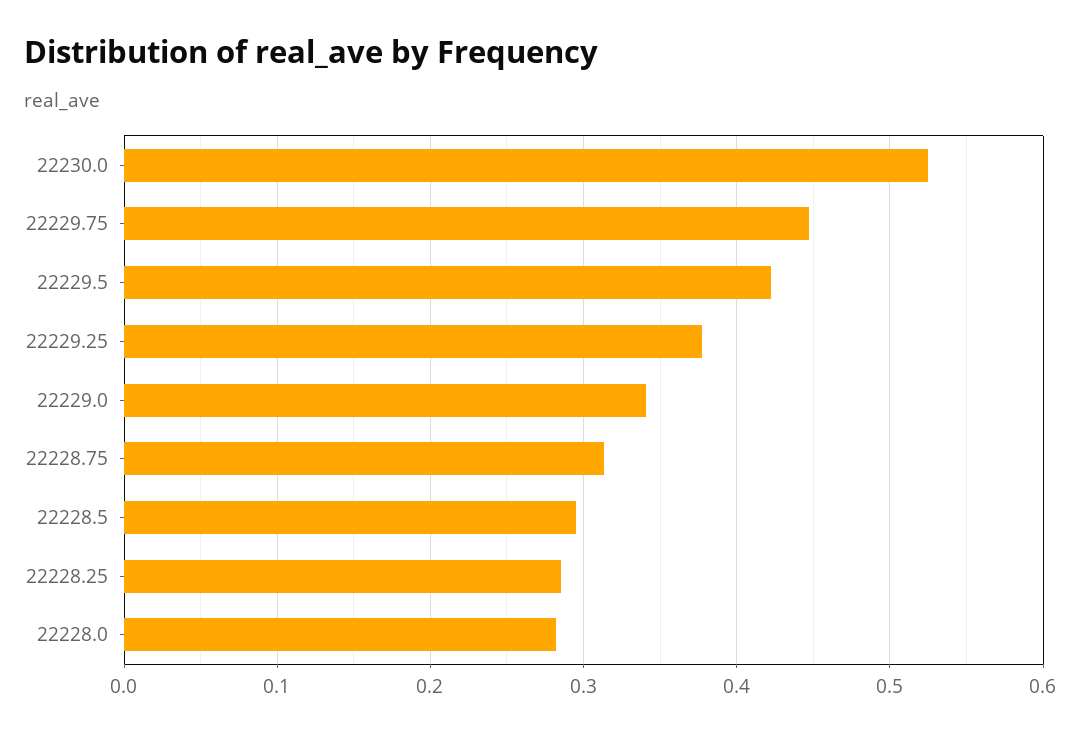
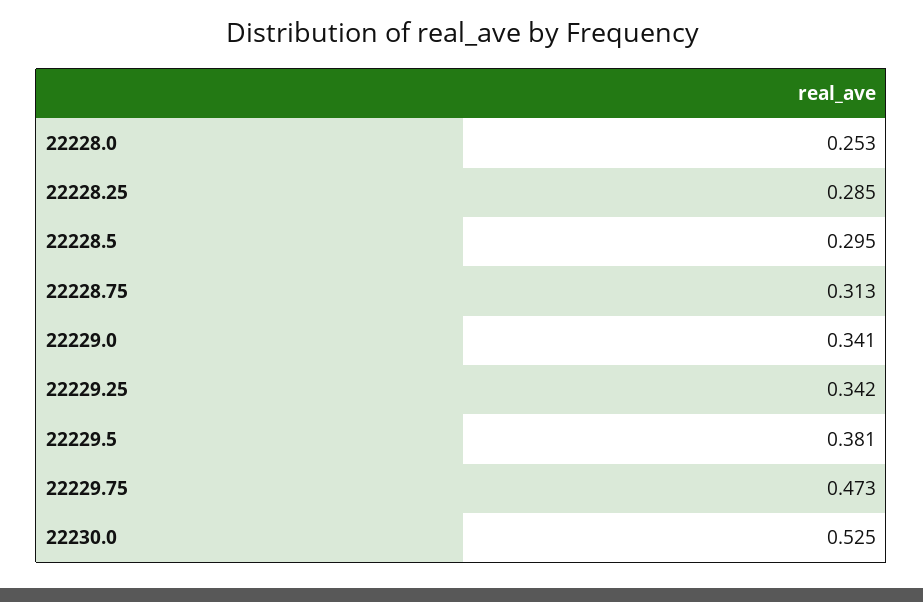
  {
    "22230.0": 0.525,
-   "22229.75": 0.45,
+   "22229.75": 0.473,
-   "22229.5": 0.42,
+   "22229.5": 0.381,
-   "22229.25": 0.38,
+   "22229.25": 0.342,
    "22229.0": 0.341,
    "22228.75": 0.313,
    "22228.5": 0.295,
    "22228.25": 0.285,
-   "22228.0": 0.28
+   "22228.0": 0.253
  }

